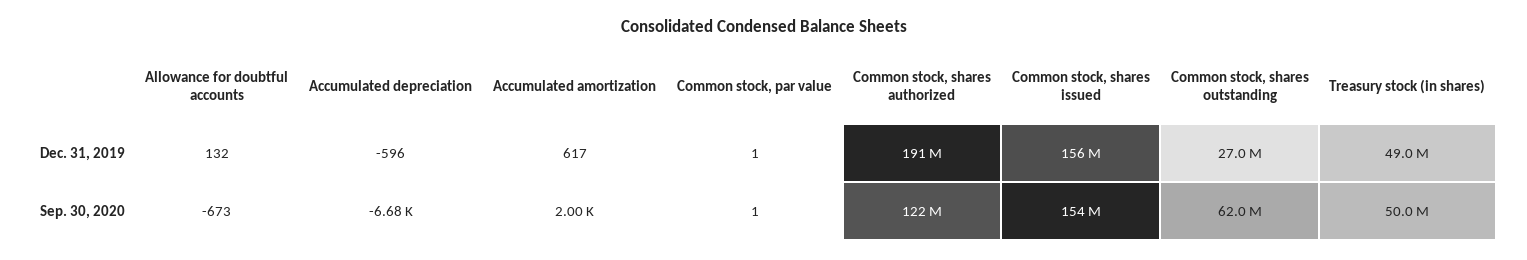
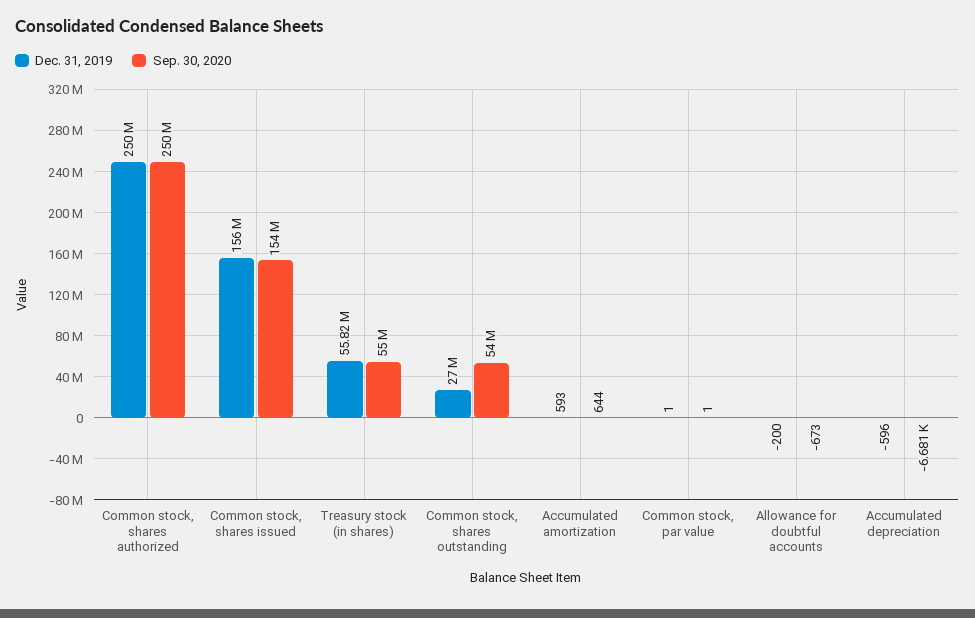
  {
    "Dec. 31, 2019": {
-     "Allowance for doubtful accounts": 132,
+     "Allowance for doubtful accounts": -200,
      "Accumulated depreciation": -596,
-     "Accumulated amortization": 617,
+     "Accumulated amortization": 593,
      "Common stock, par value": 1,
-     "Common stock, shares authorized": 191000000,
+     "Common stock, shares authorized": 250000000,
      "Common stock, shares issued": 156000000,
      "Common stock, shares outstanding": 27000000,
-     "Treasury stock (in shares)": 49000000
+     "Treasury stock (in shares)": 55820000
    },
    "Sep. 30, 2020": {
      "Allowance for doubtful accounts": -673,
      "Accumulated depreciation": -6681,
-     "Accumulated amortization": 2000,
+     "Accumulated amortization": 644,
      "Common stock, par value": 1,
-     "Common stock, shares authorized": 122000000,
+     "Common stock, shares authorized": 250000000,
      "Common stock, shares issued": 154000000,
-     "Common stock, shares outstanding": 62000000,
+     "Common stock, shares outstanding": 54000000,
-     "Treasury stock (in shares)": 50000000
+     "Treasury stock (in shares)": 55000000
    }
  }

